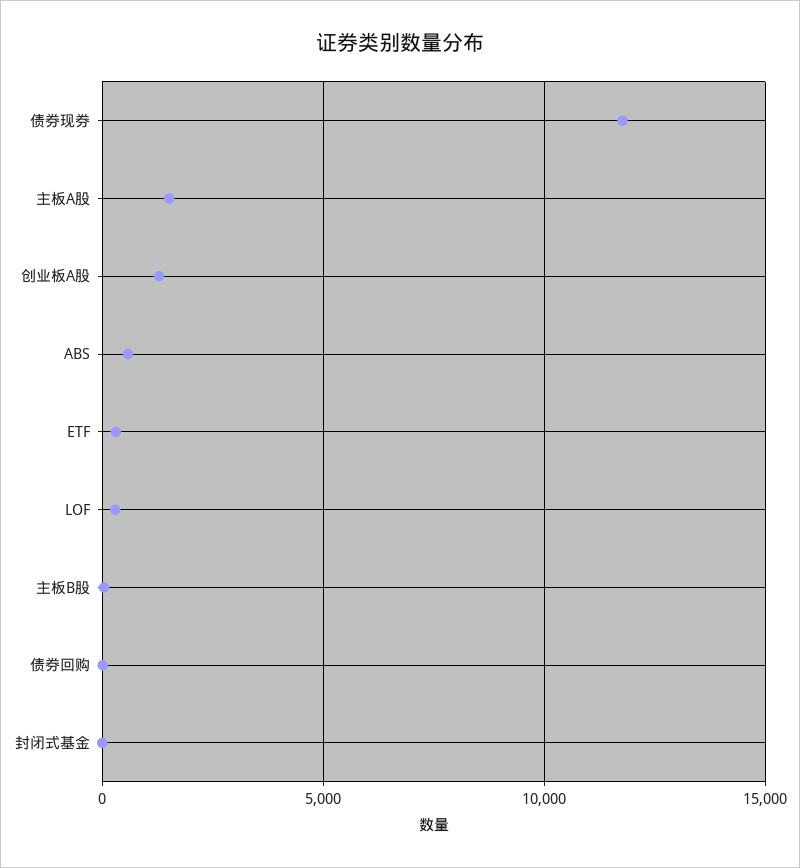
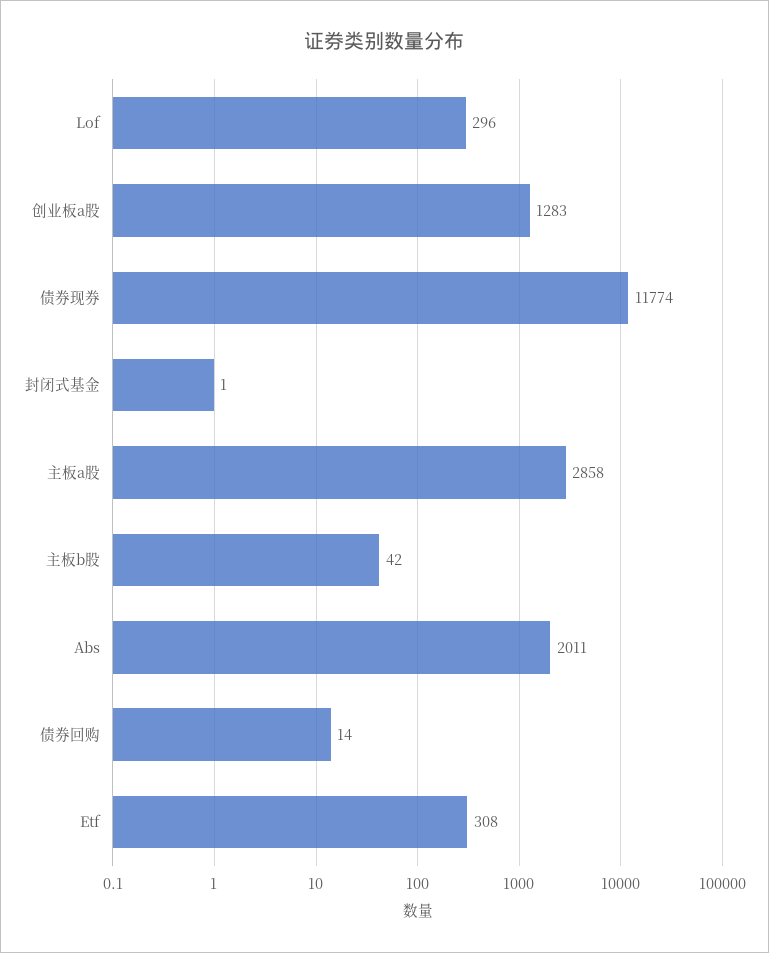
  {
    "债券现券": 11774,
-   "主板A股": 1500,
+   "主板A股": 2858,
    "创业板A股": 1283,
-   "ABS": 500,
+   "ABS": 2011,
    "ETF": 308,
    "LOF": 296,
    "主板B股": 42,
    "债券回购": 14,
    "封闭式基金": 1
  }

